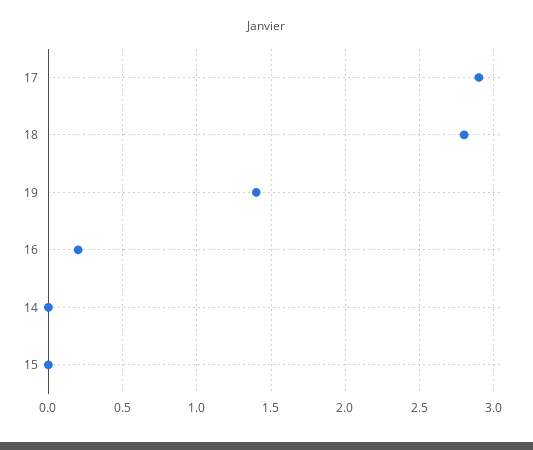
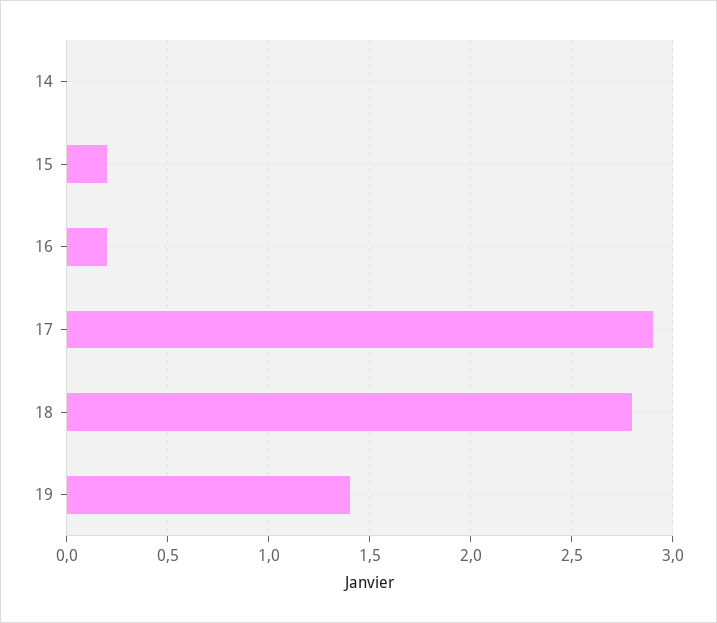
  {
    "17": 2.9,
    "18": 2.8,
    "19": 1.4,
    "16": 0.2,
    "14": 0,
-   "15": 0
+   "15": 0.2
  }

